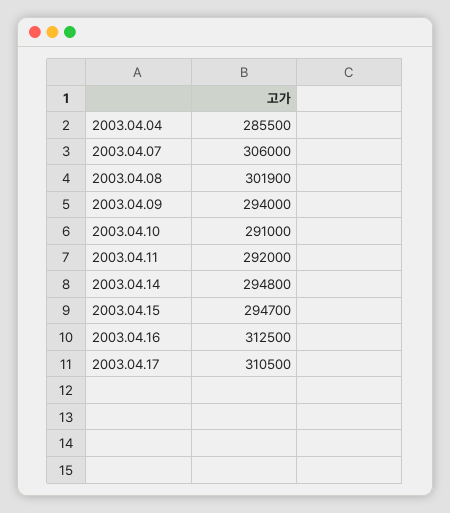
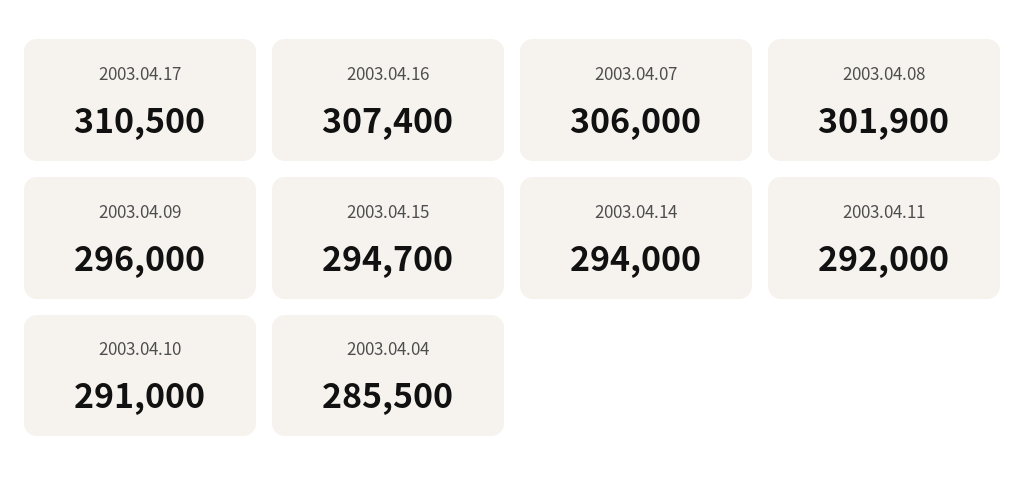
  {
    "2003.04.04": 285500,
    "2003.04.07": 306000,
    "2003.04.08": 301900,
-   "2003.04.09": 294000,
+   "2003.04.09": 296000,
    "2003.04.10": 291000,
    "2003.04.11": 292000,
-   "2003.04.14": 294800,
+   "2003.04.14": 294000,
    "2003.04.15": 294700,
-   "2003.04.16": 312500,
+   "2003.04.16": 307400,
    "2003.04.17": 310500
  }

